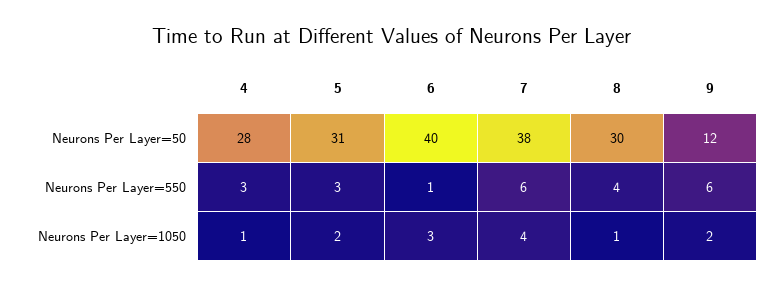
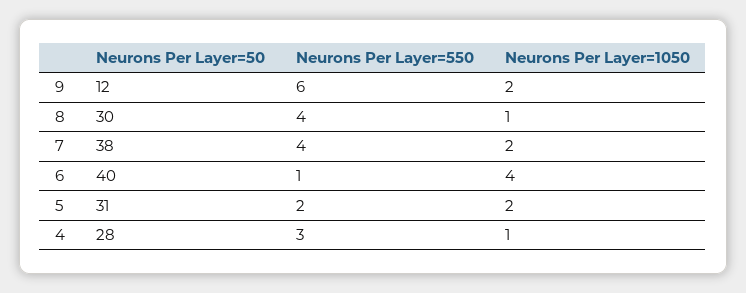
  {
    "4": {
      "Neurons Per Layer=50": 28,
      "Neurons Per Layer=550": 3,
      "Neurons Per Layer=1050": 1
    },
    "5": {
      "Neurons Per Layer=50": 31,
-     "Neurons Per Layer=550": 3,
+     "Neurons Per Layer=550": 2,
      "Neurons Per Layer=1050": 2
    },
    "6": {
      "Neurons Per Layer=50": 40,
      "Neurons Per Layer=550": 1,
-     "Neurons Per Layer=1050": 3
+     "Neurons Per Layer=1050": 4
    },
    "7": {
      "Neurons Per Layer=50": 38,
-     "Neurons Per Layer=550": 6,
+     "Neurons Per Layer=550": 4,
-     "Neurons Per Layer=1050": 4
+     "Neurons Per Layer=1050": 2
    },
    "8": {
      "Neurons Per Layer=50": 30,
      "Neurons Per Layer=550": 4,
      "Neurons Per Layer=1050": 1
    },
    "9": {
      "Neurons Per Layer=50": 12,
      "Neurons Per Layer=550": 6,
      "Neurons Per Layer=1050": 2
    }
  }

